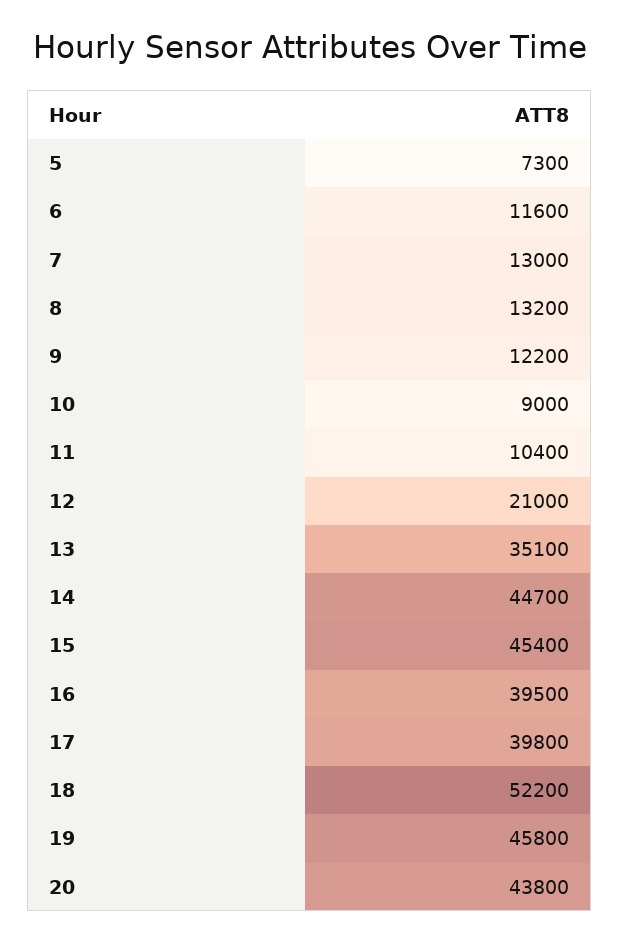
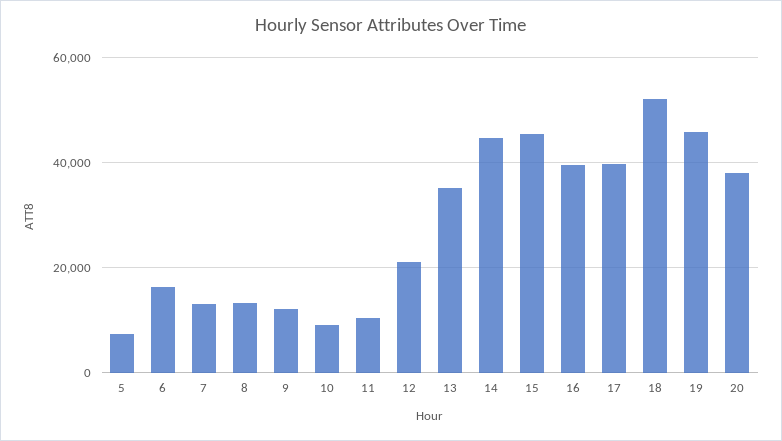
  {
    "5": 7300,
-   "6": 11600,
+   "6": 16000,
    "7": 13000,
    "8": 13200,
    "9": 12200,
    "10": 9000,
    "11": 10400,
    "12": 21000,
    "13": 35100,
    "14": 44700,
    "15": 45400,
    "16": 39500,
    "17": 39800,
    "18": 52200,
    "19": 45800,
-   "20": 43800
+   "20": 38000
  }

